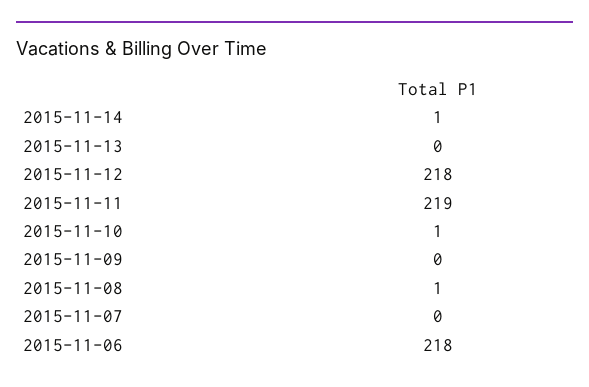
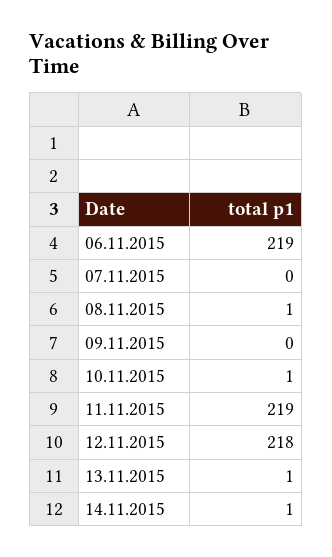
  {
    "2015-11-14": 1,
-   "2015-11-13": 0,
+   "2015-11-13": 1,
    "2015-11-12": 218,
    "2015-11-11": 219,
    "2015-11-10": 1,
    "2015-11-09": 0,
    "2015-11-08": 1,
    "2015-11-07": 0,
-   "2015-11-06": 218
+   "2015-11-06": 219
  }

